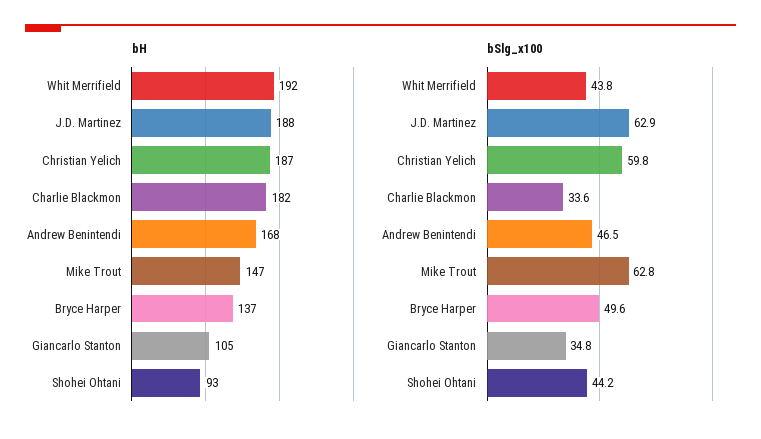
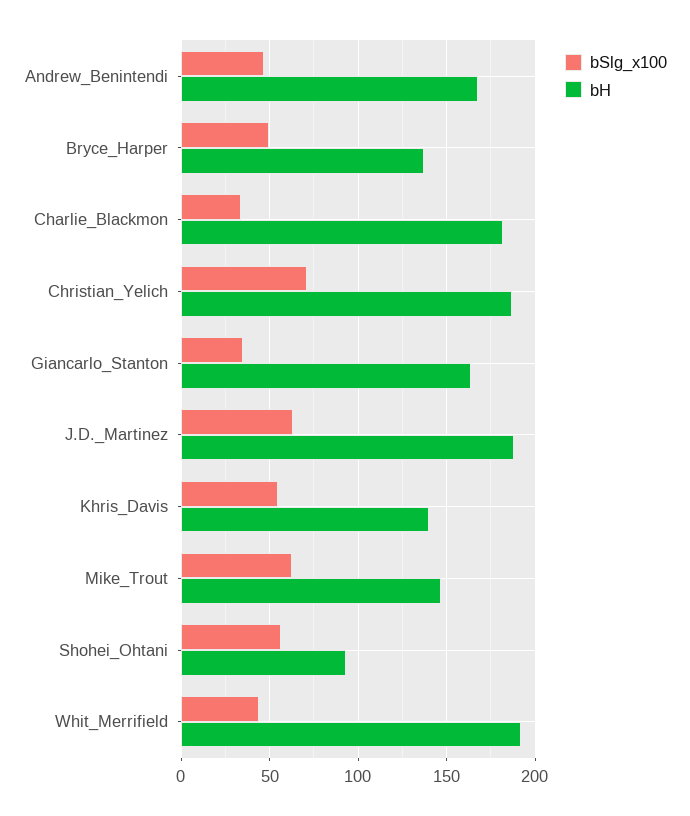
  {
    "bH": {
      "Whit Merrifield": 192,
      "J.D. Martinez": 188,
      "Christian Yelich": 187,
      "Charlie Blackmon": 182,
      "Andrew Benintendi": 168,
      "Mike Trout": 147,
      "Bryce Harper": 137,
-     "Giancarlo Stanton": 105,
+     "Giancarlo Stanton": 165,
-     "Shohei Ohtani": 93
+     "Shohei Ohtani": 93,
+     "Khris_Davis": 140
    },
    "bSlg_x100": {
      "Whit Merrifield": 43.8,
      "J.D. Martinez": 62.9,
-     "Christian Yelich": 59.8,
+     "Christian Yelich": 70,
      "Charlie Blackmon": 33.6,
      "Andrew Benintendi": 46.5,
      "Mike Trout": 62.8,
      "Bryce Harper": 49.6,
      "Giancarlo Stanton": 34.8,
-     "Shohei Ohtani": 44.2
+     "Shohei Ohtani": 55,
+     "Khris_Davis": 55
    }
  }

